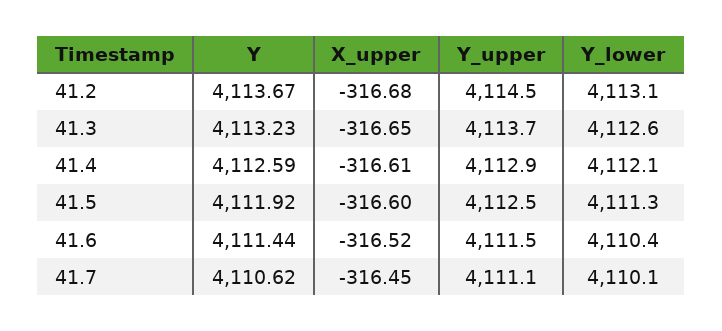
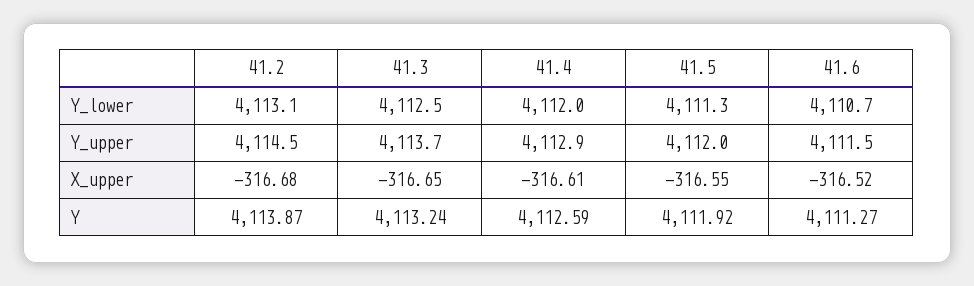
  {
    "Y": {
-     "41.2": 4113.67,
+     "41.2": 4113.87,
-     "41.3": 4113.23,
+     "41.3": 4113.24,
      "41.4": 4112.59,
      "41.5": 4111.92,
-     "41.6": 4111.44,
+     "41.6": 4111.27
-     "41.7": 4110.62
    },
    "X_upper": {
      "41.2": -316.68,
      "41.3": -316.65,
      "41.4": -316.61,
-     "41.5": -316.6,
+     "41.5": -316.55,
-     "41.6": -316.52,
+     "41.6": -316.52
-     "41.7": -316.45
    },
    "Y_upper": {
      "41.2": 4114.5,
      "41.3": 4113.7,
      "41.4": 4112.9,
-     "41.5": 4112.5,
+     "41.5": 4112,
-     "41.6": 4111.5,
+     "41.6": 4111.5
-     "41.7": 4111.1
    },
    "Y_lower": {
      "41.2": 4113.1,
-     "41.3": 4112.6,
+     "41.3": 4112.5,
-     "41.4": 4112.1,
+     "41.4": 4112,
      "41.5": 4111.3,
-     "41.6": 4110.4,
+     "41.6": 4110.7
-     "41.7": 4110.1
    }
  }

